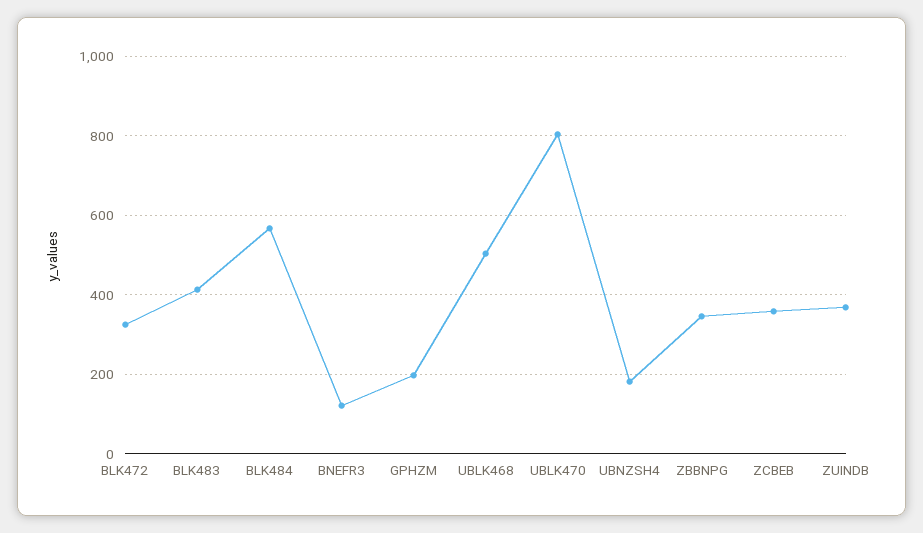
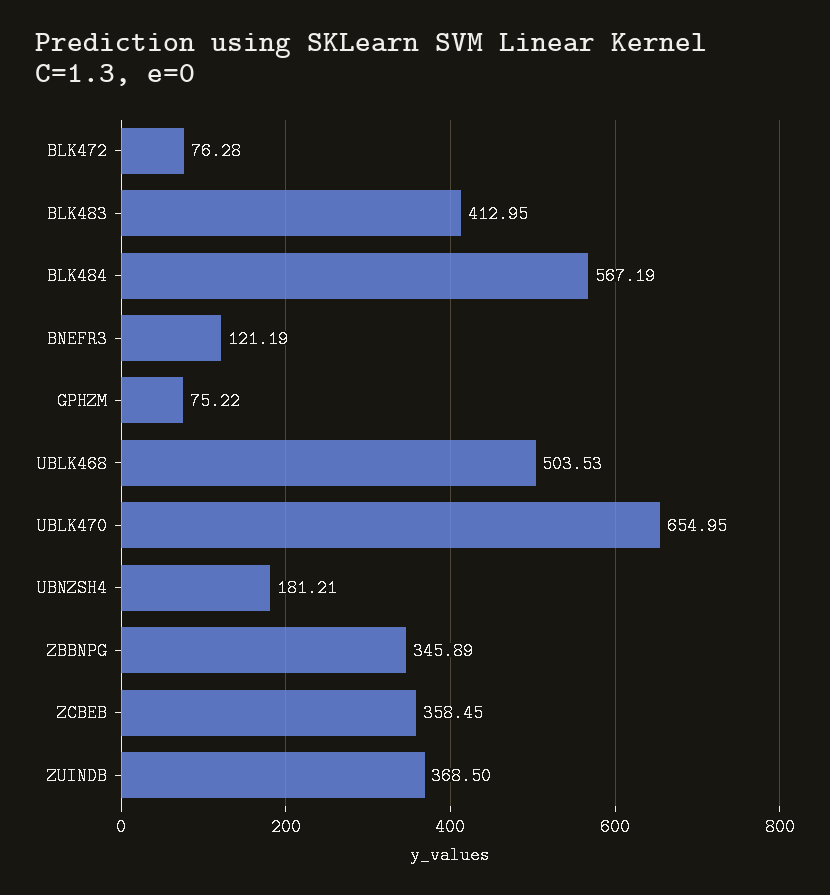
  {
-   "BLK472": 320,
+   "BLK472": 76.28,
    "BLK483": 412.95,
    "BLK484": 567.19,
    "BNEFR3": 121.19,
-   "GPHZM": 200,
+   "GPHZM": 75.22,
    "UBLK468": 503.53,
-   "UBLK470": 800,
+   "UBLK470": 654.95,
    "UBNZSH4": 181.21,
    "ZBBNPG": 345.89,
    "ZCBEB": 358.45,
    "ZUINDB": 368.5
  }

